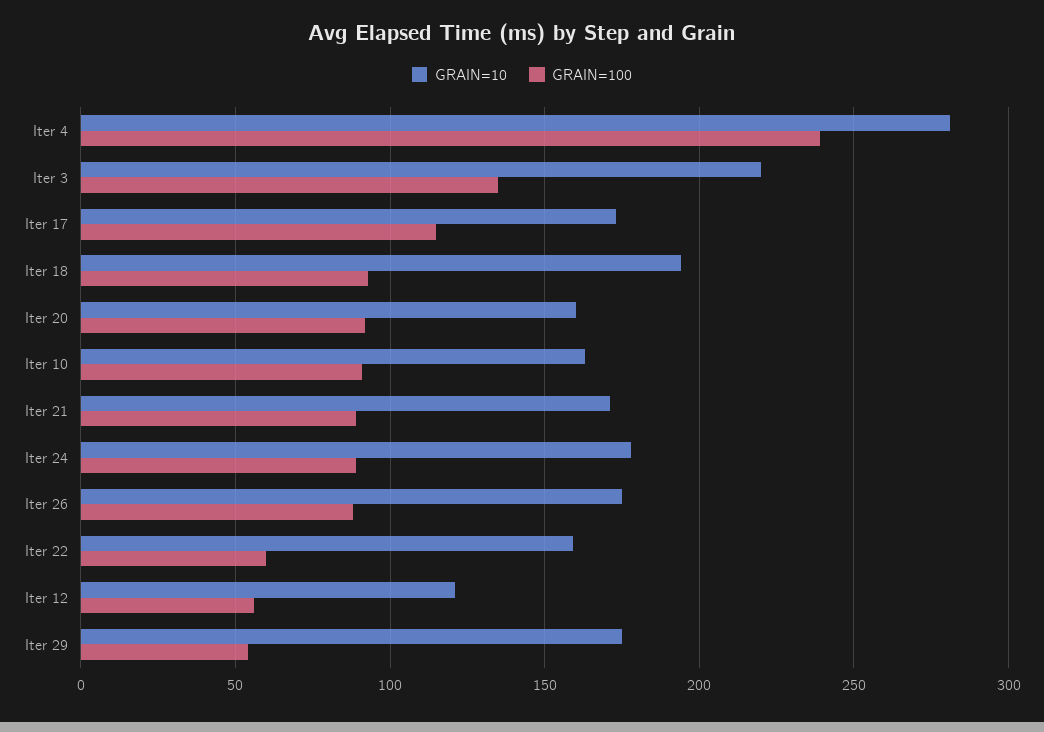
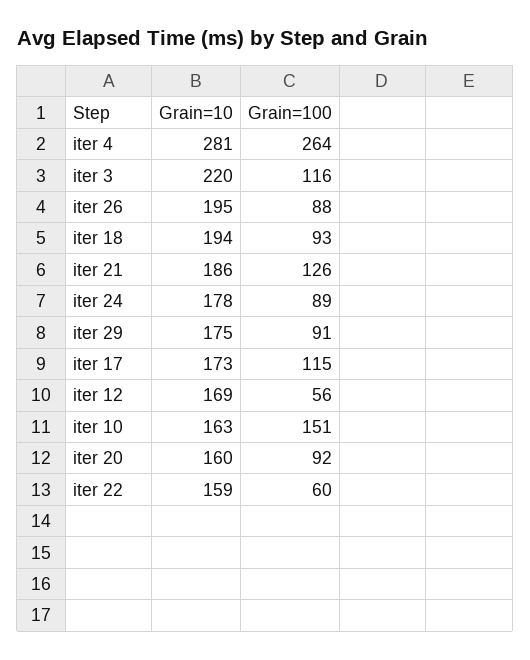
  {
    "GRAIN=10": {
      "Iter 4": 281,
      "Iter 3": 220,
      "Iter 17": 173,
      "Iter 18": 194,
      "Iter 20": 160,
      "Iter 10": 163,
-     "Iter 21": 170,
+     "Iter 21": 186,
      "Iter 24": 178,
-     "Iter 26": 175,
+     "Iter 26": 195,
      "Iter 22": 159,
-     "Iter 12": 120,
+     "Iter 12": 169,
      "Iter 29": 175
    },
    "GRAIN=100": {
-     "Iter 4": 240,
+     "Iter 4": 264,
-     "Iter 3": 135,
+     "Iter 3": 116,
      "Iter 17": 115,
      "Iter 18": 93,
      "Iter 20": 92,
-     "Iter 10": 90,
+     "Iter 10": 151,
-     "Iter 21": 90,
+     "Iter 21": 126,
      "Iter 24": 89,
      "Iter 26": 88,
      "Iter 22": 60,
      "Iter 12": 56,
-     "Iter 29": 55
+     "Iter 29": 91
    }
  }

